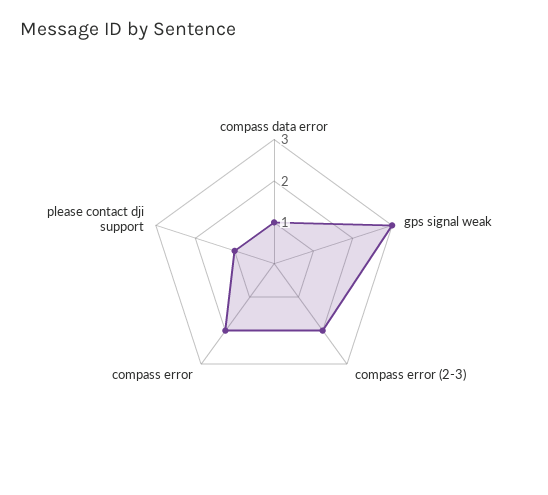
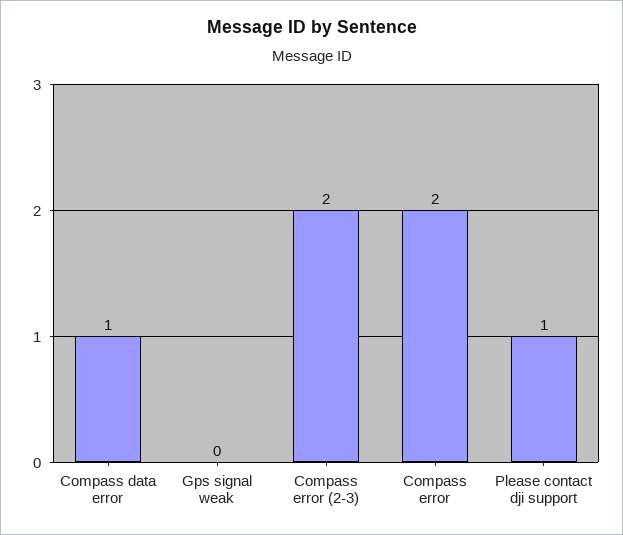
  {
    "compass data error": 1,
-   "gps signal weak": 3,
+   "gps signal weak": 0,
    "compass error (2-3)": 2,
    "compass error": 2,
    "please contact dji support": 1
  }

